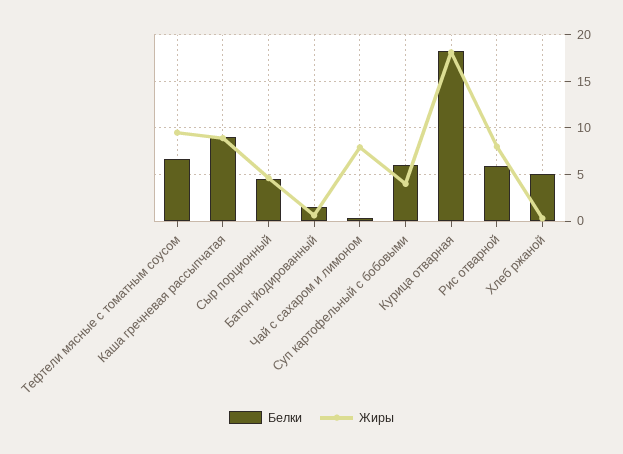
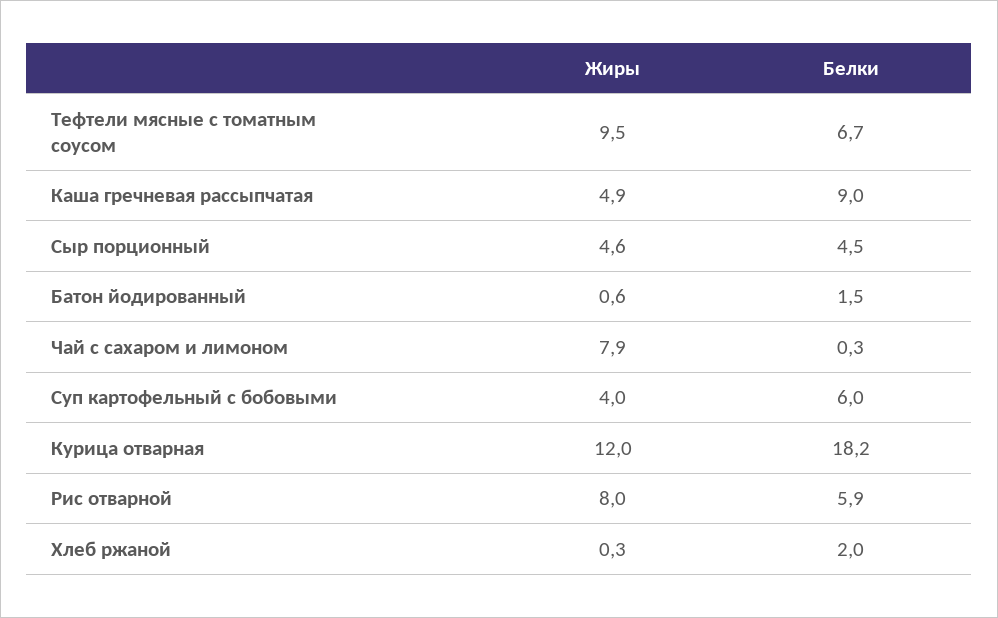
  {
    "Белки": {
      "Тефтели мясные с томатным соусом": 6.7,
      "Каша гречневая рассыпчатая": 9,
      "Сыр порционный": 4.5,
      "Батон йодированный": 1.5,
      "Чай с сахаром и лимоном": 0.3,
      "Суп картофельный с бобовыми": 6,
      "Курица отварная": 18.2,
      "Рис отварной": 5.9,
-     "Хлеб ржаной": 5
+     "Хлеб ржаной": 2
    },
    "Жиры": {
      "Тефтели мясные с томатным соусом": 9.5,
-     "Каша гречневая рассыпчатая": 9,
+     "Каша гречневая рассыпчатая": 4.9,
      "Сыр порционный": 4.6,
      "Батон йодированный": 0.6,
      "Чай с сахаром и лимоном": 7.9,
      "Суп картофельный с бобовыми": 4,
-     "Курица отварная": 18,
+     "Курица отварная": 12,
      "Рис отварной": 8,
      "Хлеб ржаной": 0.3
    }
  }

